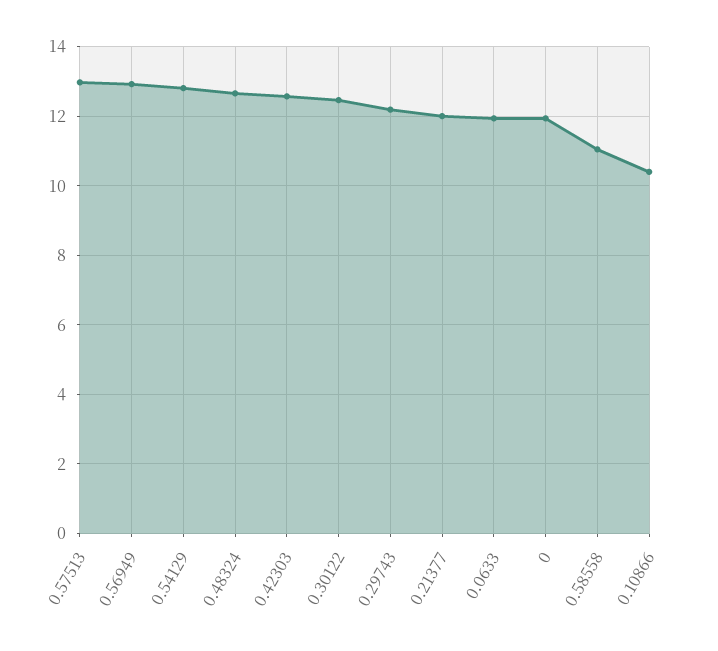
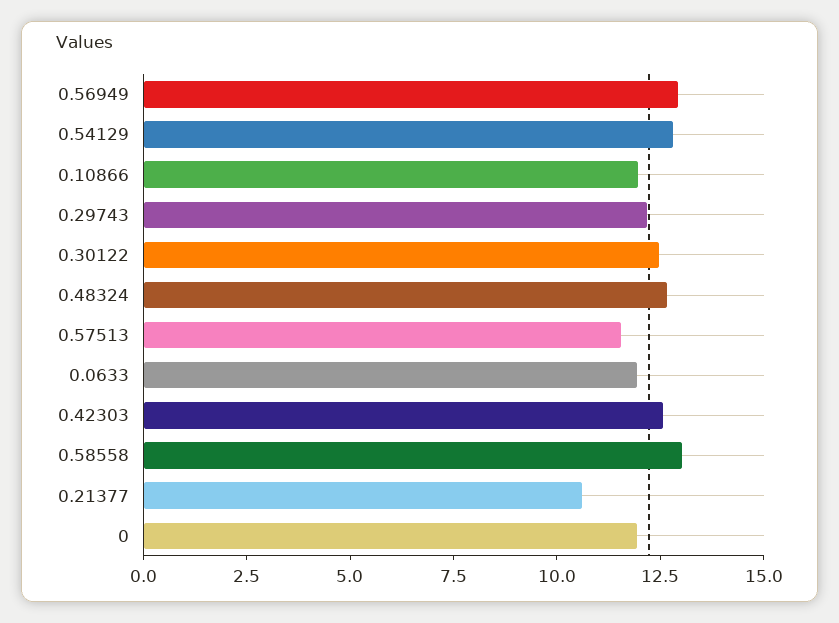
  {
-   "0.57513": 13,
+   "0.57513": 11.5,
    "0.56949": 13,
    "0.54129": 12.8,
    "0.48324": 12.6,
    "0.42303": 12.6,
    "0.30122": 12.4,
    "0.29743": 12.2,
-   "0.21377": 12,
+   "0.21377": 10.5,
    "0.0633": 12,
    "0": 12,
-   "0.58558": 11,
+   "0.58558": 13,
-   "0.10866": 10.4
+   "0.10866": 12
  }

